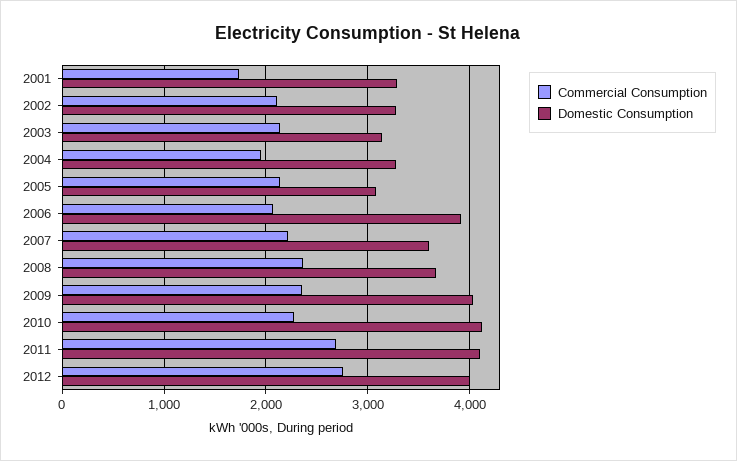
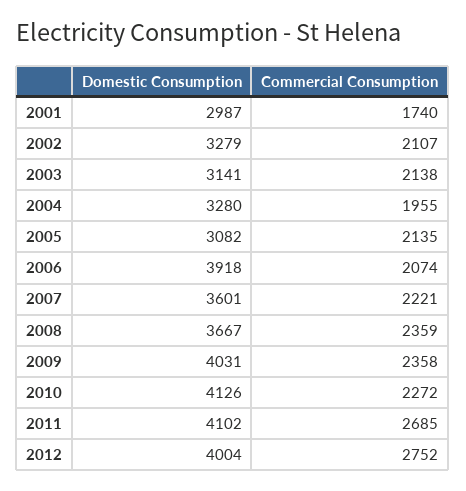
  {
    "Commercial Consumption": {
      "2001": 1740,
      "2002": 2107,
      "2003": 2138,
      "2004": 1955,
      "2005": 2135,
      "2006": 2074,
      "2007": 2221,
      "2008": 2359,
      "2009": 2358,
      "2010": 2272,
      "2011": 2685,
      "2012": 2752
    },
    "Domestic Consumption": {
-     "2001": 3300,
+     "2001": 2987,
      "2002": 3279,
      "2003": 3141,
      "2004": 3280,
      "2005": 3082,
      "2006": 3918,
      "2007": 3601,
      "2008": 3667,
      "2009": 4031,
      "2010": 4126,
      "2011": 4102,
      "2012": 4004
    }
  }

